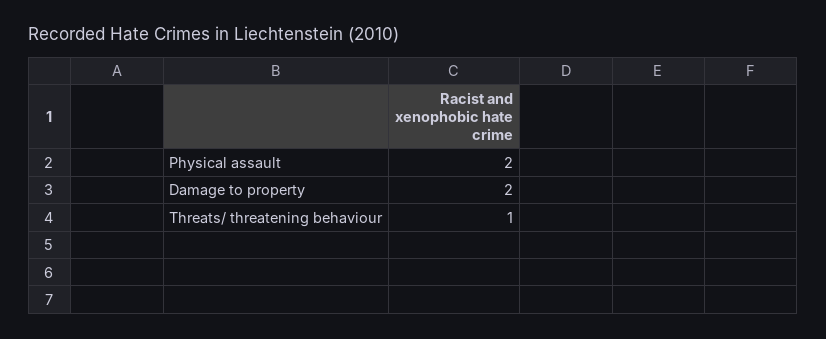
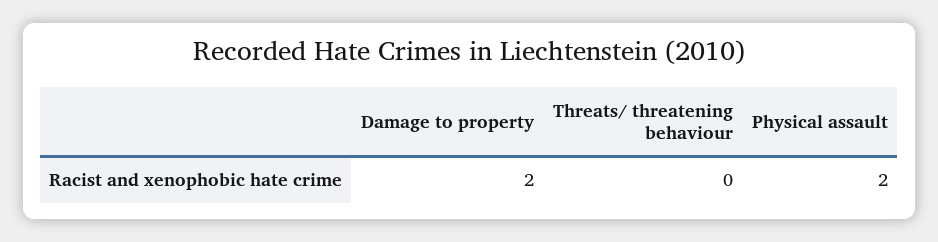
  {
    "Physical assault": 2,
    "Damage to property": 2,
-   "Threats/ threatening behaviour": 1
+   "Threats/ threatening behaviour": 0
  }

